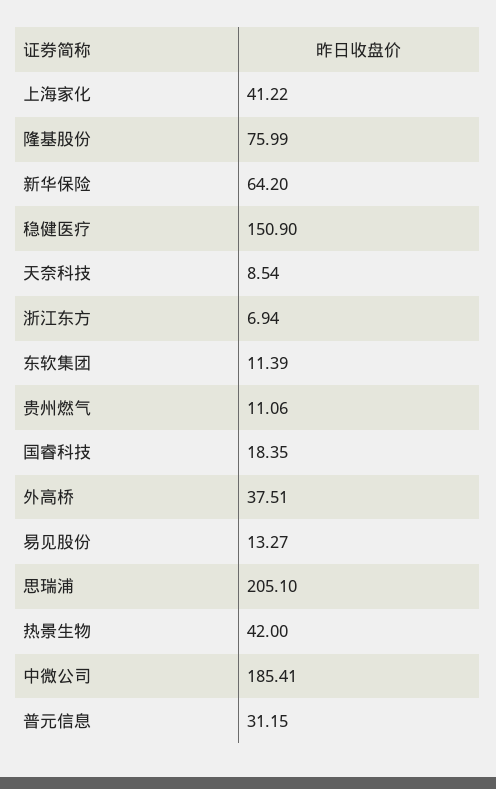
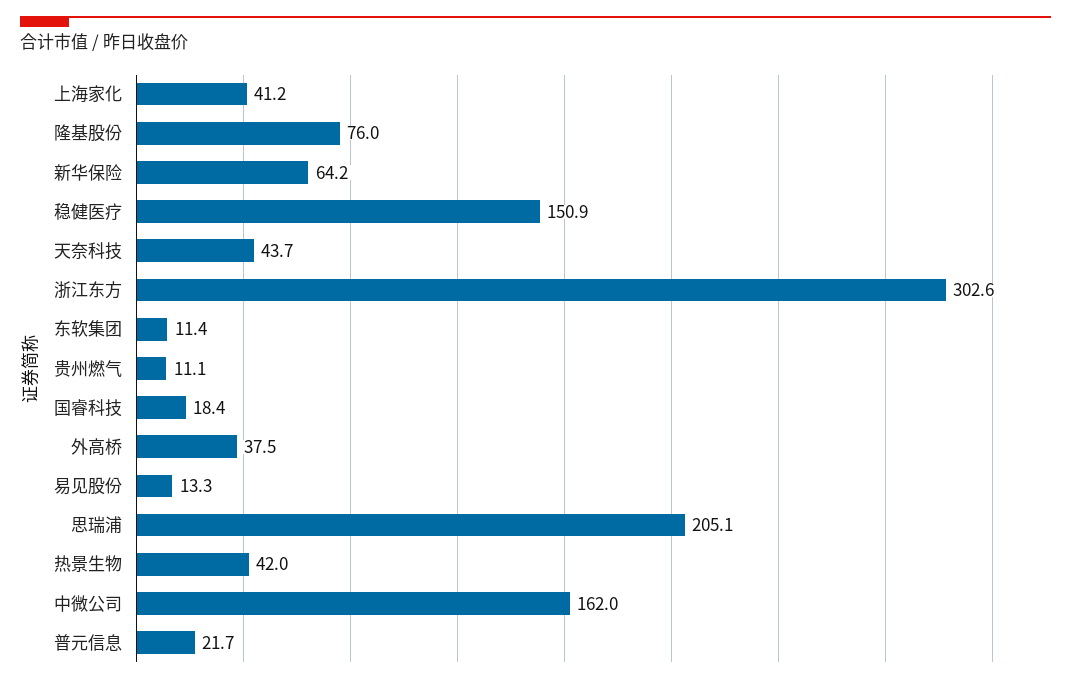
  {
    "上海家化": 41.22,
    "隆基股份": 75.99,
    "新华保险": 64.2,
    "稳健医疗": 150.9,
-   "天奈科技": 8.54,
+   "天奈科技": 43.7,
-   "浙江东方": 6.94,
+   "浙江东方": 302.6,
    "东软集团": 11.39,
    "贵州燃气": 11.06,
    "国睿科技": 18.35,
    "外高桥": 37.51,
    "易见股份": 13.27,
    "思瑞浦": 205.1,
    "热景生物": 42,
-   "中微公司": 185.41,
+   "中微公司": 162,
-   "普元信息": 31.15
+   "普元信息": 21.7
  }

